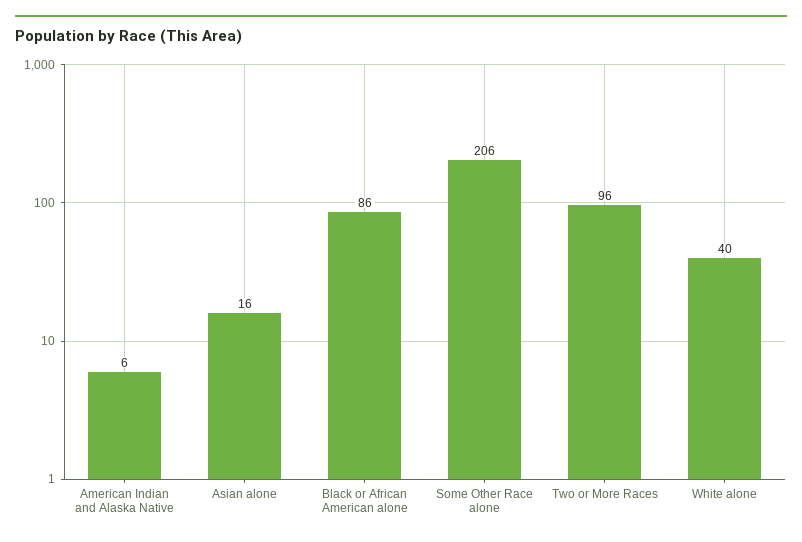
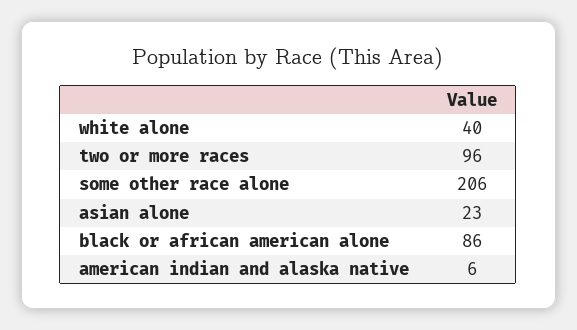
  {
    "American Indian and Alaska Native": 6,
-   "Asian alone": 16,
+   "Asian alone": 23,
    "Black or African American alone": 86,
    "Some Other Race alone": 206,
    "Two or More Races": 96,
    "White alone": 40
  }

